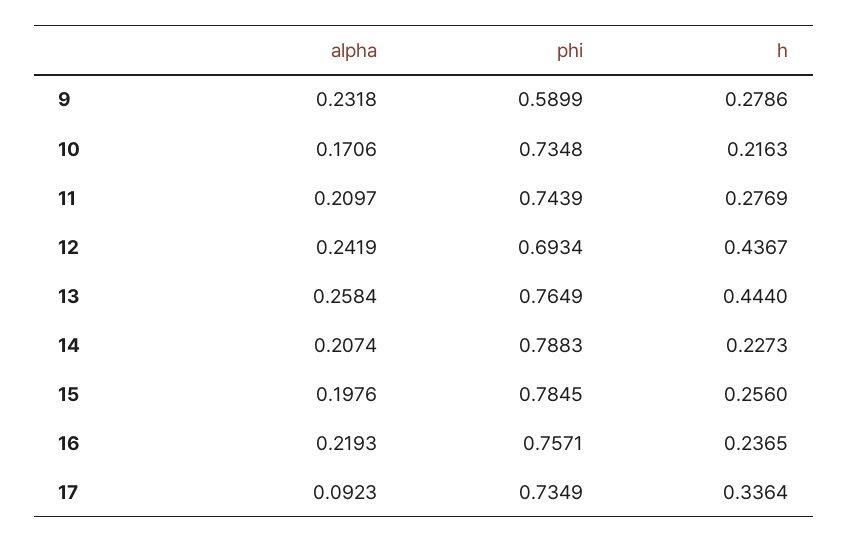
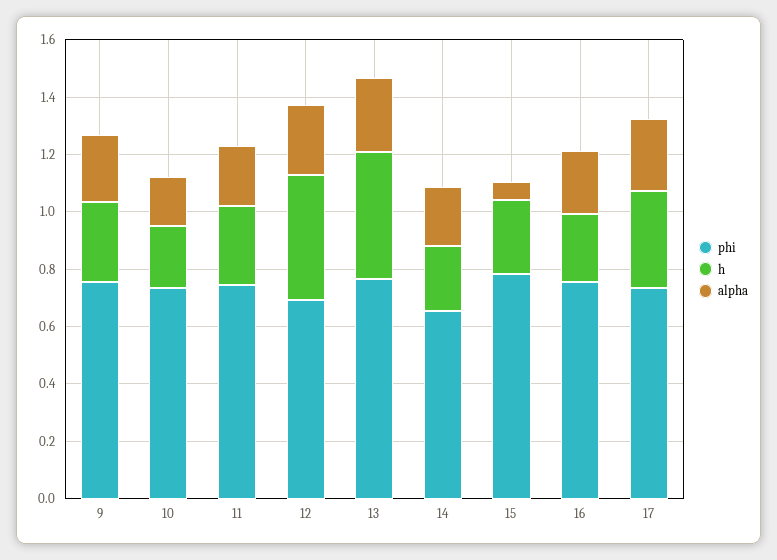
  {
    "alpha": {
      "9": 0.2318,
      "10": 0.1706,
      "11": 0.2097,
      "12": 0.2419,
      "13": 0.2584,
      "14": 0.2074,
-     "15": 0.1976,
+     "15": 0.05,
      "16": 0.2193,
-     "17": 0.0923
+     "17": 0.25
    },
    "phi": {
-     "9": 0.5899,
+     "9": 0.75,
      "10": 0.7348,
      "11": 0.7439,
      "12": 0.6934,
      "13": 0.7649,
-     "14": 0.7883,
+     "14": 0.65,
      "15": 0.7845,
      "16": 0.7571,
      "17": 0.7349
    },
    "h": {
      "9": 0.2786,
      "10": 0.2163,
      "11": 0.2769,
      "12": 0.4367,
      "13": 0.444,
      "14": 0.2273,
      "15": 0.256,
      "16": 0.2365,
      "17": 0.3364
    }
  }

